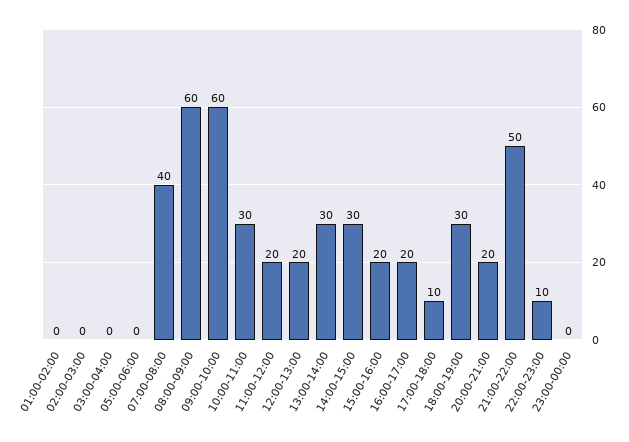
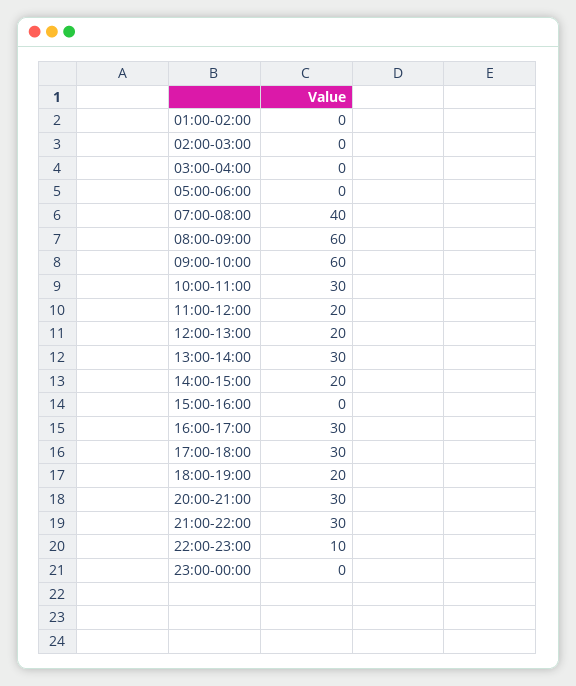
  {
    "01:00-02:00": 0,
    "02:00-03:00": 0,
    "03:00-04:00": 0,
    "05:00-06:00": 0,
    "07:00-08:00": 40,
    "08:00-09:00": 60,
    "09:00-10:00": 60,
    "10:00-11:00": 30,
    "11:00-12:00": 20,
    "12:00-13:00": 20,
    "13:00-14:00": 30,
-   "14:00-15:00": 30,
+   "14:00-15:00": 20,
-   "15:00-16:00": 20,
+   "15:00-16:00": 0,
-   "16:00-17:00": 20,
+   "16:00-17:00": 30,
-   "17:00-18:00": 10,
+   "17:00-18:00": 30,
-   "18:00-19:00": 30,
+   "18:00-19:00": 20,
-   "20:00-21:00": 20,
+   "20:00-21:00": 30,
-   "21:00-22:00": 50,
+   "21:00-22:00": 30,
    "22:00-23:00": 10,
    "23:00-00:00": 0
  }

